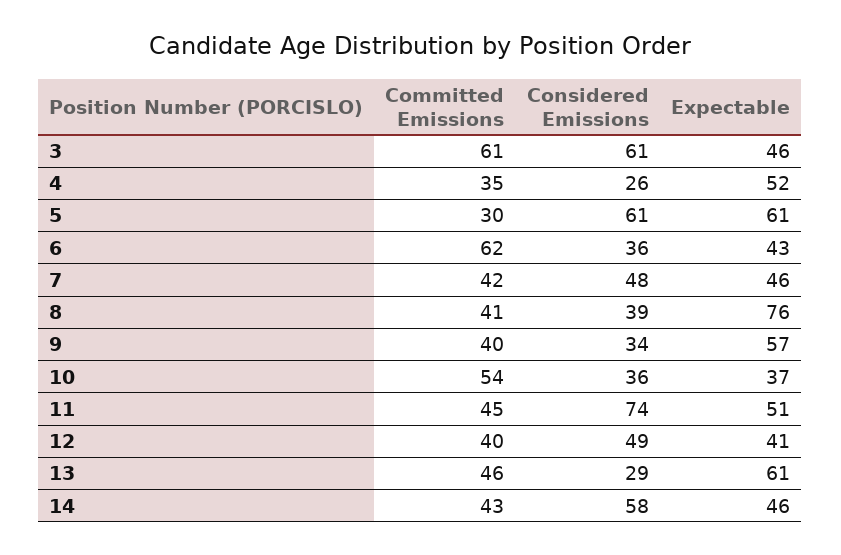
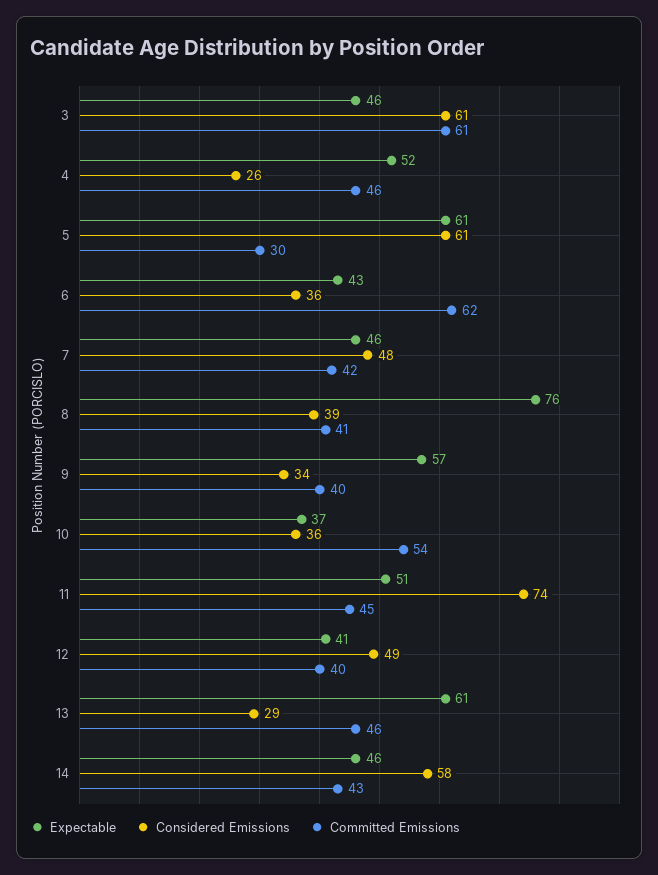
  {
    "Committed Emissions": {
      "3": 61,
-     "4": 35,
+     "4": 46,
      "5": 30,
      "6": 62,
      "7": 42,
      "8": 41,
      "9": 40,
      "10": 54,
      "11": 45,
      "12": 40,
      "13": 46,
      "14": 43
    },
    "Considered Emissions": {
      "3": 61,
      "4": 26,
      "5": 61,
      "6": 36,
      "7": 48,
      "8": 39,
      "9": 34,
      "10": 36,
      "11": 74,
      "12": 49,
      "13": 29,
      "14": 58
    },
    "Expectable": {
      "3": 46,
      "4": 52,
      "5": 61,
      "6": 43,
      "7": 46,
      "8": 76,
      "9": 57,
      "10": 37,
      "11": 51,
      "12": 41,
      "13": 61,
      "14": 46
    }
  }

